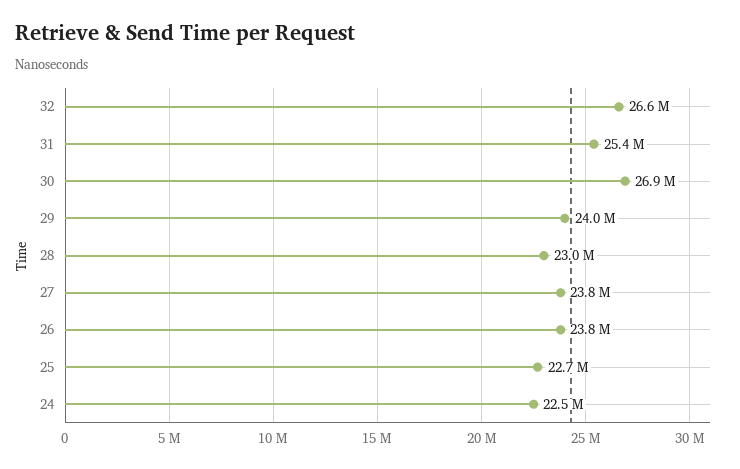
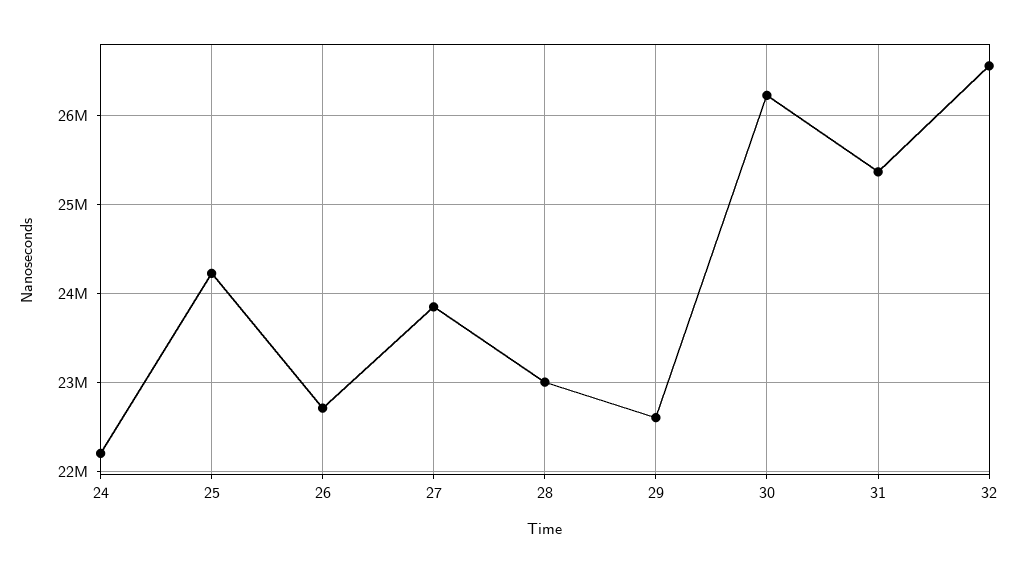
  {
    "32": 26600000,
    "31": 25400000,
-   "30": 26900000,
+   "30": 26200000,
-   "29": 24000000,
+   "29": 22600000,
    "28": 23000000,
    "27": 23800000,
-   "26": 23800000,
+   "26": 22700000,
-   "25": 22700000,
+   "25": 24200000,
-   "24": 22500000
+   "24": 22200000
  }

